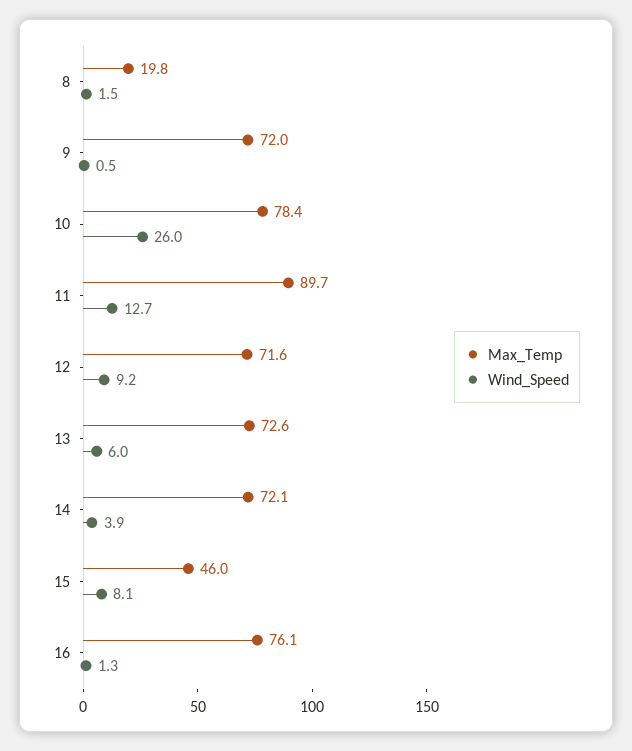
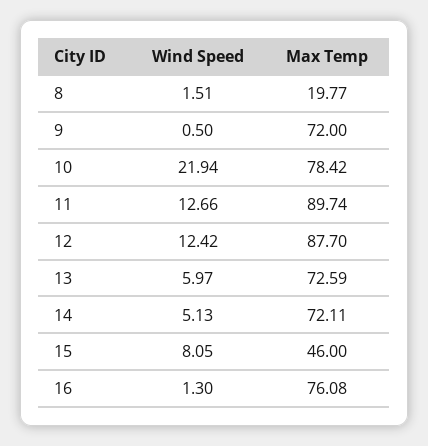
  {
    "Max_Temp": {
      "8": 19.77,
      "9": 72,
      "10": 78.42,
      "11": 89.74,
-     "12": 71.6,
+     "12": 87.7,
      "13": 72.59,
      "14": 72.11,
      "15": 46,
      "16": 76.08
    },
    "Wind_Speed": {
      "8": 1.51,
      "9": 0.5,
-     "10": 26,
+     "10": 21.94,
      "11": 12.66,
-     "12": 9.2,
+     "12": 12.42,
      "13": 5.97,
-     "14": 3.9,
+     "14": 5.13,
      "15": 8.05,
      "16": 1.3
    }
  }

